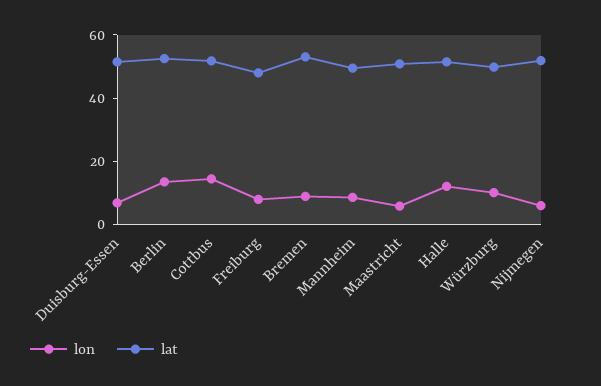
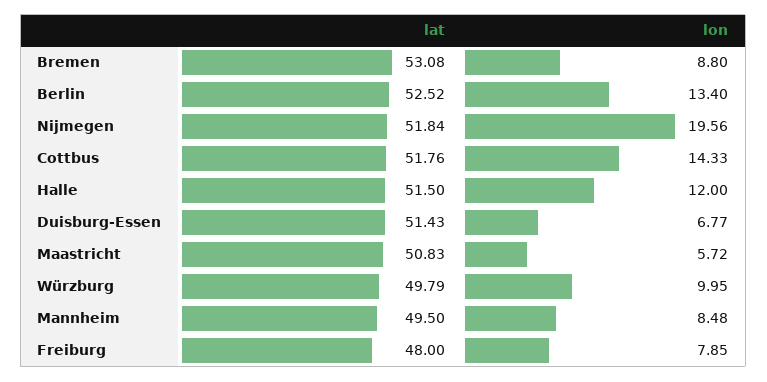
  {
    "lon": {
      "Duisburg-Essen": 6.77,
      "Berlin": 13.4,
      "Cottbus": 14.33,
      "Freiburg": 7.85,
      "Bremen": 8.8,
      "Mannheim": 8.48,
      "Maastricht": 5.72,
      "Halle": 12,
      "Würzburg": 9.95,
-     "Nijmegen": 5
+     "Nijmegen": 19.56
    },
    "lat": {
      "Duisburg-Essen": 51.43,
      "Berlin": 52.52,
      "Cottbus": 51.76,
      "Freiburg": 48,
      "Bremen": 53.08,
      "Mannheim": 49.5,
      "Maastricht": 50.83,
      "Halle": 51.5,
      "Würzburg": 49.79,
      "Nijmegen": 51.84
    }
  }

